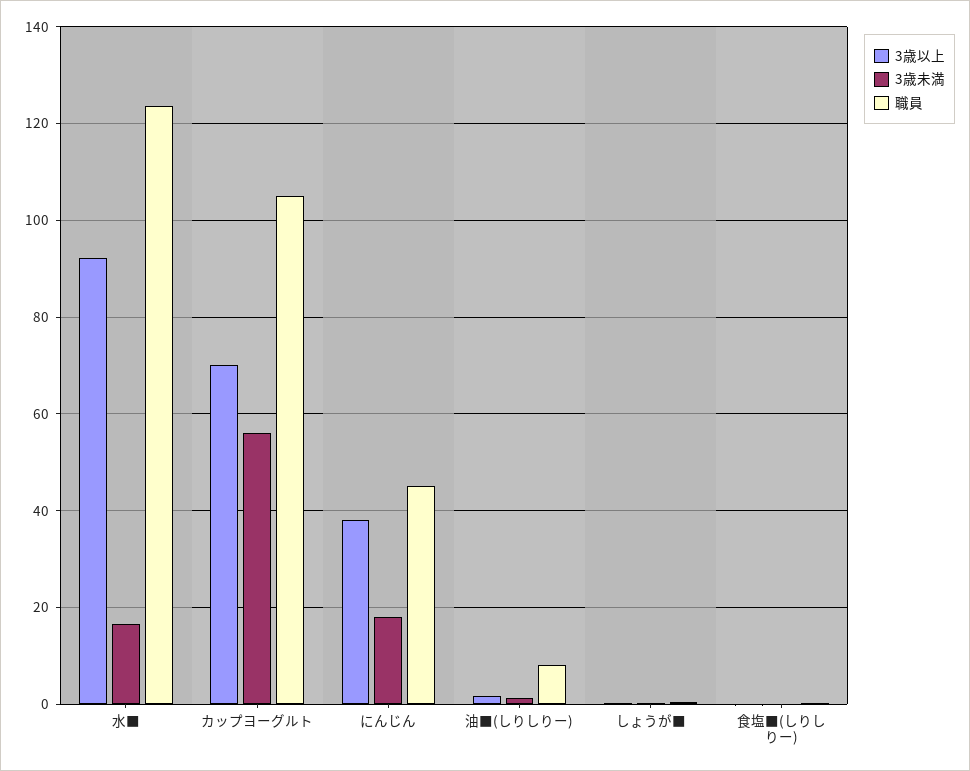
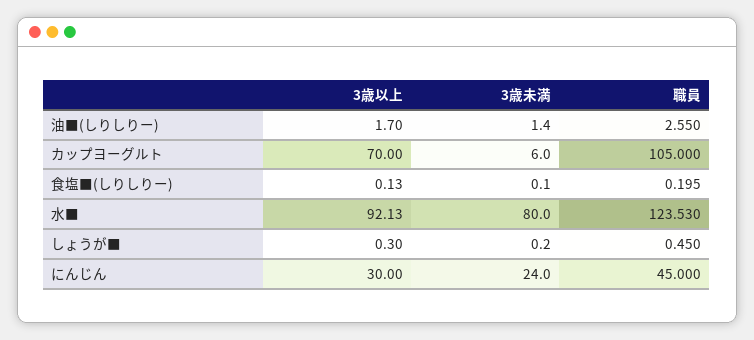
  {
    "3歳以上": {
      "水■": 92.13,
      "カップヨーグルト": 70,
-     "にんじん": 38,
+     "にんじん": 30,
      "油■(しりしりー)": 1.7,
      "しょうが■": 0.3,
      "食塩■(しりしりー)": 0.13
    },
    "3歳未満": {
-     "水■": 16,
+     "水■": 80,
-     "カップヨーグルト": 56,
+     "カップヨーグルト": 6,
-     "にんじん": 18,
+     "にんじん": 24,
      "油■(しりしりー)": 1.4,
      "しょうが■": 0.2,
      "食塩■(しりしりー)": 0.1
    },
    "職員": {
      "水■": 123.53,
      "カップヨーグルト": 105,
      "にんじん": 45,
-     "油■(しりしりー)": 8,
+     "油■(しりしりー)": 2.55,
      "しょうが■": 0.45,
      "食塩■(しりしりー)": 0.195
    }
  }

